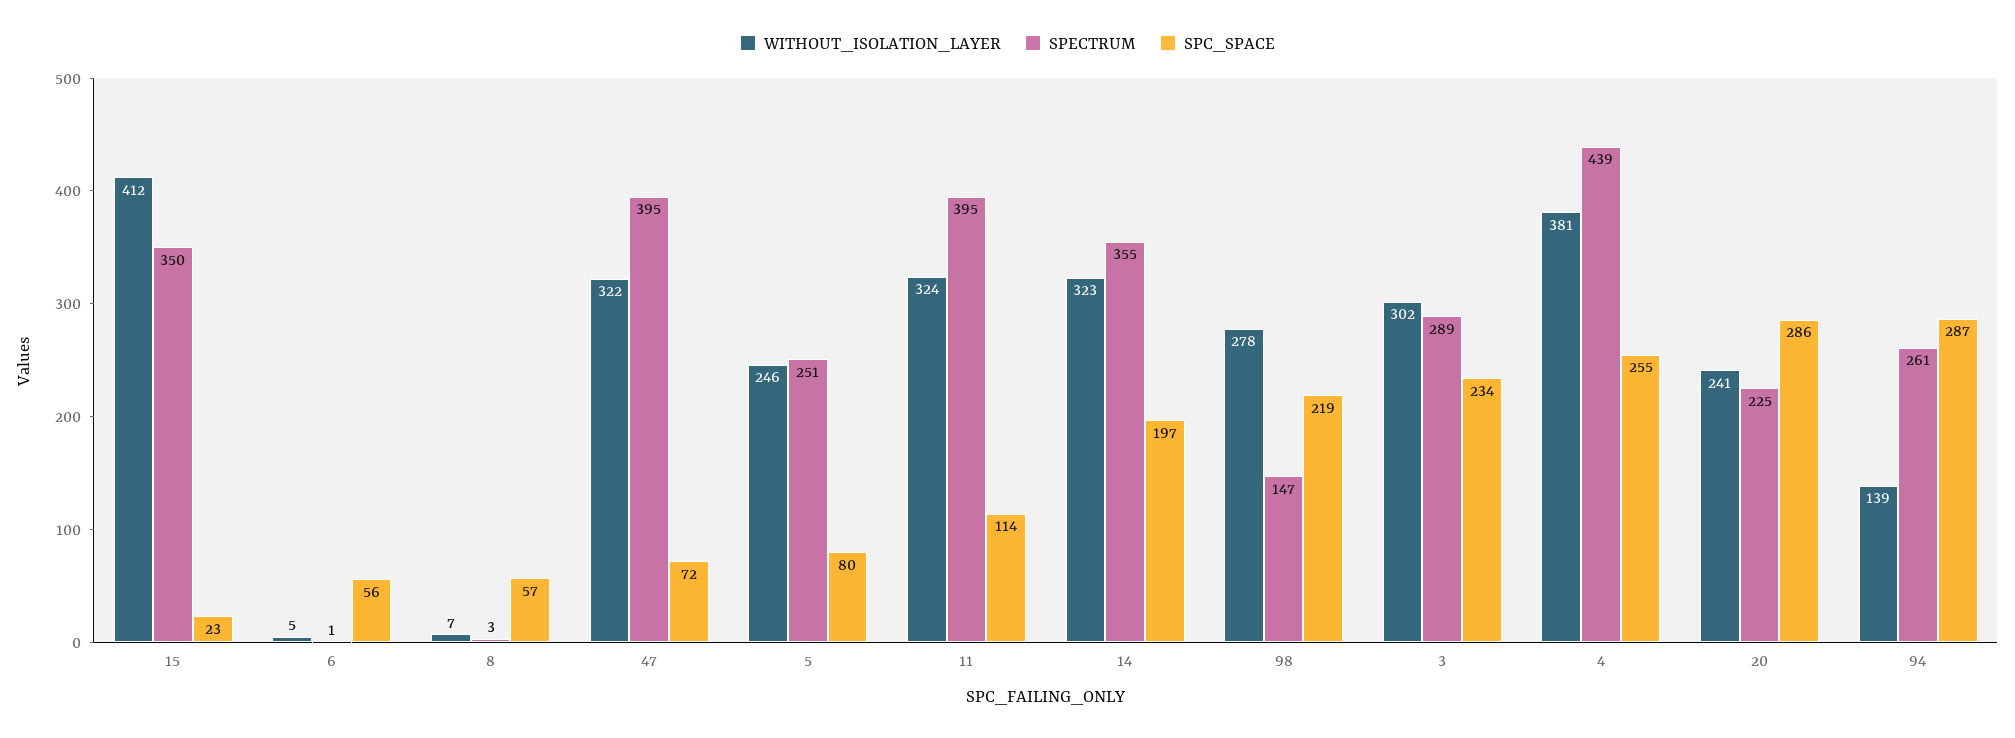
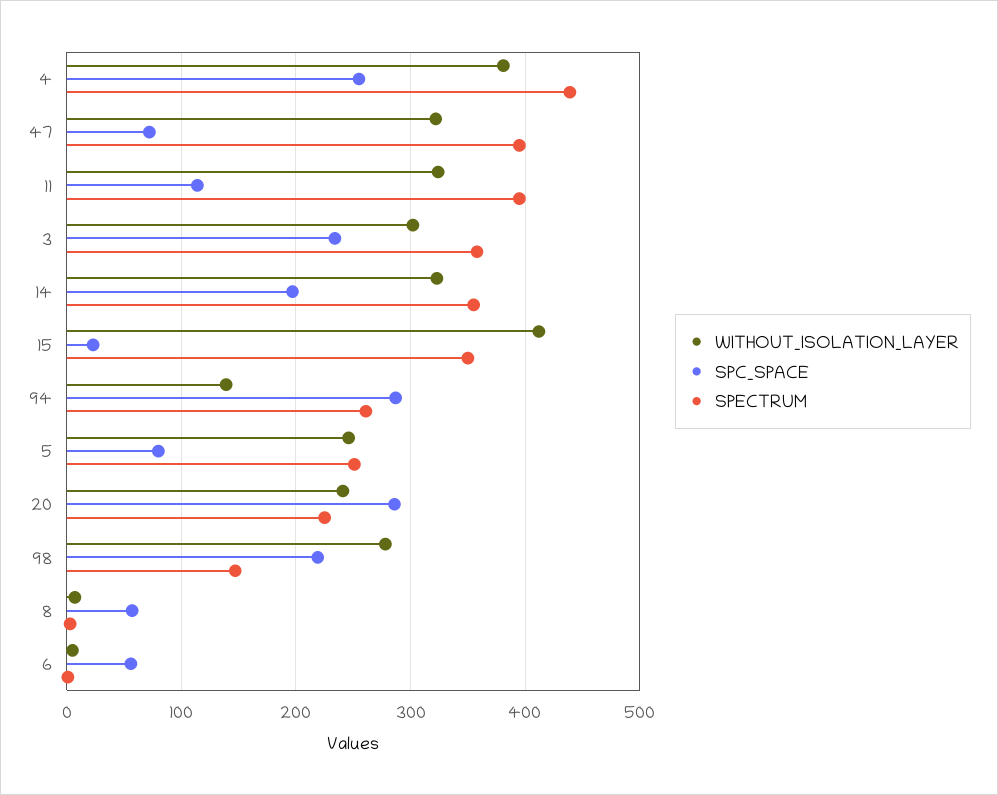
  {
    "WITHOUT_ISOLATION_LAYER": {
      "15": 412,
      "6": 5,
      "8": 7,
      "47": 322,
      "5": 246,
      "11": 324,
      "14": 323,
      "98": 278,
      "3": 302,
      "4": 381,
      "20": 241,
      "94": 139
    },
    "SPECTRUM": {
      "15": 350,
      "6": 1,
      "8": 3,
      "47": 395,
      "5": 251,
      "11": 395,
      "14": 355,
      "98": 147,
-     "3": 289,
+     "3": 360,
      "4": 439,
      "20": 225,
      "94": 261
    },
    "SPC_SPACE": {
      "15": 23,
      "6": 56,
      "8": 57,
      "47": 72,
      "5": 80,
      "11": 114,
      "14": 197,
      "98": 219,
      "3": 234,
      "4": 255,
      "20": 286,
      "94": 287
    }
  }

